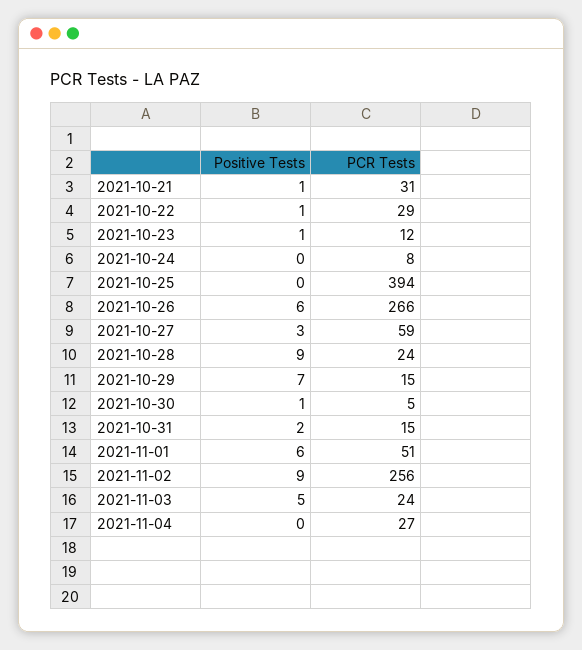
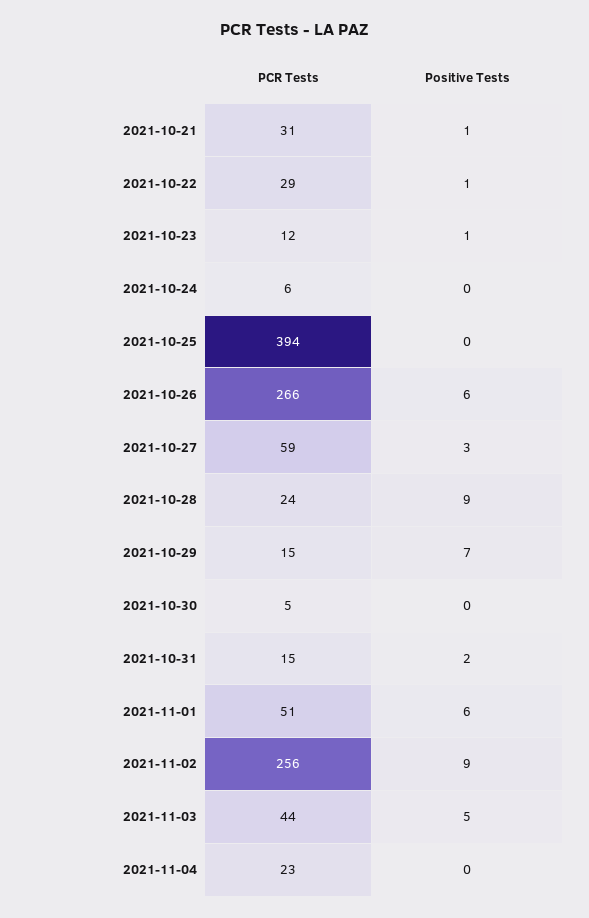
  {
    "Positive Tests": {
      "2021-10-21": 1,
      "2021-10-22": 1,
      "2021-10-23": 1,
      "2021-10-24": 0,
      "2021-10-25": 0,
      "2021-10-26": 6,
      "2021-10-27": 3,
      "2021-10-28": 9,
      "2021-10-29": 7,
-     "2021-10-30": 1,
+     "2021-10-30": 0,
      "2021-10-31": 2,
      "2021-11-01": 6,
      "2021-11-02": 9,
      "2021-11-03": 5,
      "2021-11-04": 0
    },
    "PCR Tests": {
      "2021-10-21": 31,
      "2021-10-22": 29,
      "2021-10-23": 12,
-     "2021-10-24": 8,
+     "2021-10-24": 6,
      "2021-10-25": 394,
      "2021-10-26": 266,
      "2021-10-27": 59,
      "2021-10-28": 24,
      "2021-10-29": 15,
      "2021-10-30": 5,
      "2021-10-31": 15,
      "2021-11-01": 51,
      "2021-11-02": 256,
-     "2021-11-03": 24,
+     "2021-11-03": 44,
-     "2021-11-04": 27
+     "2021-11-04": 23
    }
  }

